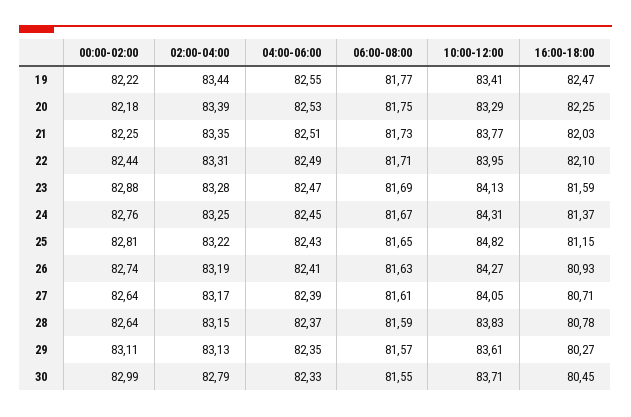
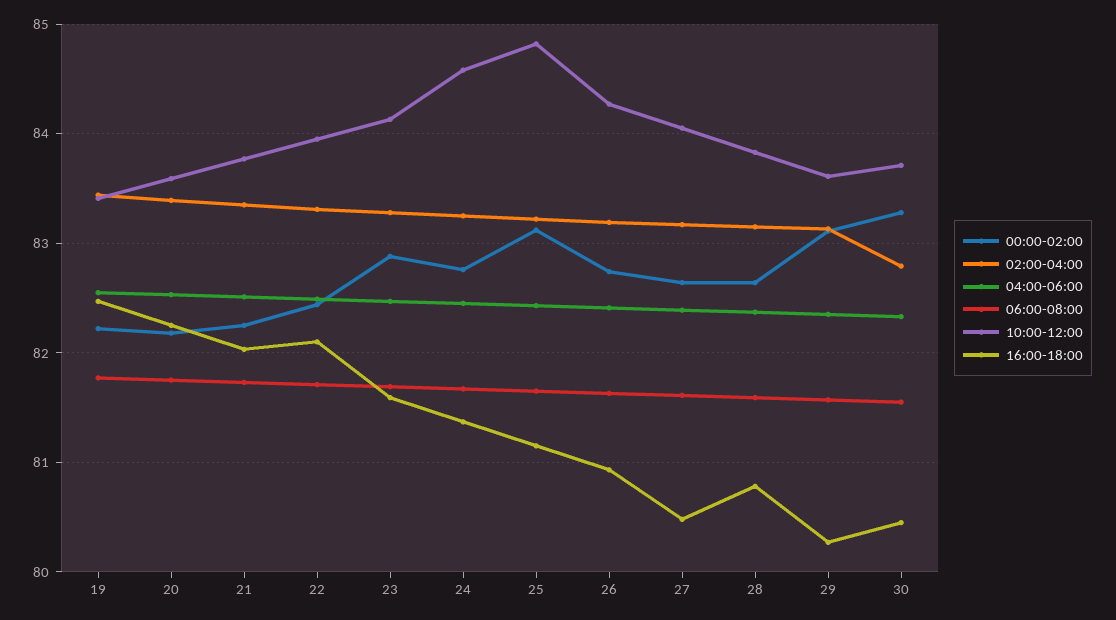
  {
    "00:00-02:00": {
      "19": 82.22,
      "20": 82.18,
      "21": 82.25,
      "22": 82.44,
      "23": 82.88,
      "24": 82.76,
-     "25": 82.81,
+     "25": 83.1,
      "26": 82.74,
      "27": 82.64,
      "28": 82.64,
      "29": 83.11,
-     "30": 82.99
+     "30": 83.3
    },
    "02:00-04:00": {
      "19": 83.44,
      "20": 83.39,
      "21": 83.35,
      "22": 83.31,
      "23": 83.28,
      "24": 83.25,
      "25": 83.22,
      "26": 83.19,
      "27": 83.17,
      "28": 83.15,
      "29": 83.13,
      "30": 82.79
    },
    "04:00-06:00": {
      "19": 82.55,
      "20": 82.53,
      "21": 82.51,
      "22": 82.49,
      "23": 82.47,
      "24": 82.45,
      "25": 82.43,
      "26": 82.41,
      "27": 82.39,
      "28": 82.37,
      "29": 82.35,
      "30": 82.33
    },
    "06:00-08:00": {
      "19": 81.77,
      "20": 81.75,
      "21": 81.73,
      "22": 81.71,
      "23": 81.69,
      "24": 81.67,
      "25": 81.65,
      "26": 81.63,
      "27": 81.61,
      "28": 81.59,
      "29": 81.57,
      "30": 81.55
    },
    "10:00-12:00": {
      "19": 83.41,
-     "20": 83.29,
+     "20": 83.6,
      "21": 83.77,
      "22": 83.95,
      "23": 84.13,
-     "24": 84.31,
+     "24": 84.6,
      "25": 84.82,
      "26": 84.27,
      "27": 84.05,
      "28": 83.83,
      "29": 83.61,
      "30": 83.71
    },
    "16:00-18:00": {
      "19": 82.47,
      "20": 82.25,
      "21": 82.03,
      "22": 82.1,
      "23": 81.59,
      "24": 81.37,
      "25": 81.15,
      "26": 80.93,
-     "27": 80.71,
+     "27": 80.5,
      "28": 80.78,
      "29": 80.27,
      "30": 80.45
    }
  }

